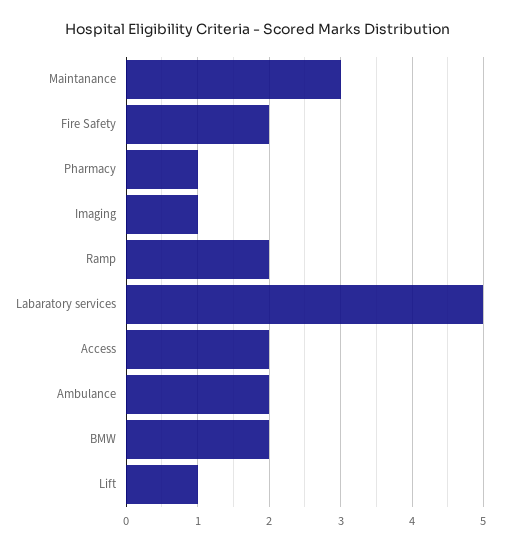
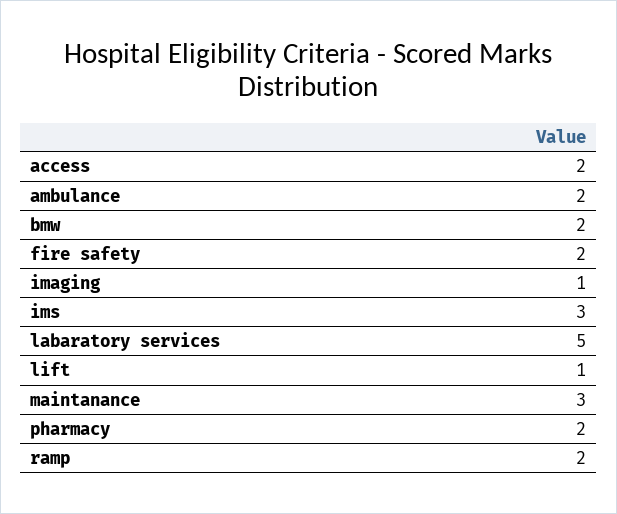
  {
    "Maintanance": 3,
    "Fire Safety": 2,
-   "Pharmacy": 1,
+   "Pharmacy": 2,
    "Imaging": 1,
    "Ramp": 2,
    "Labaratory services": 5,
    "Access": 2,
    "Ambulance": 2,
    "BMW": 2,
-   "Lift": 1
+   "Lift": 1,
+   "ims": 3
  }

